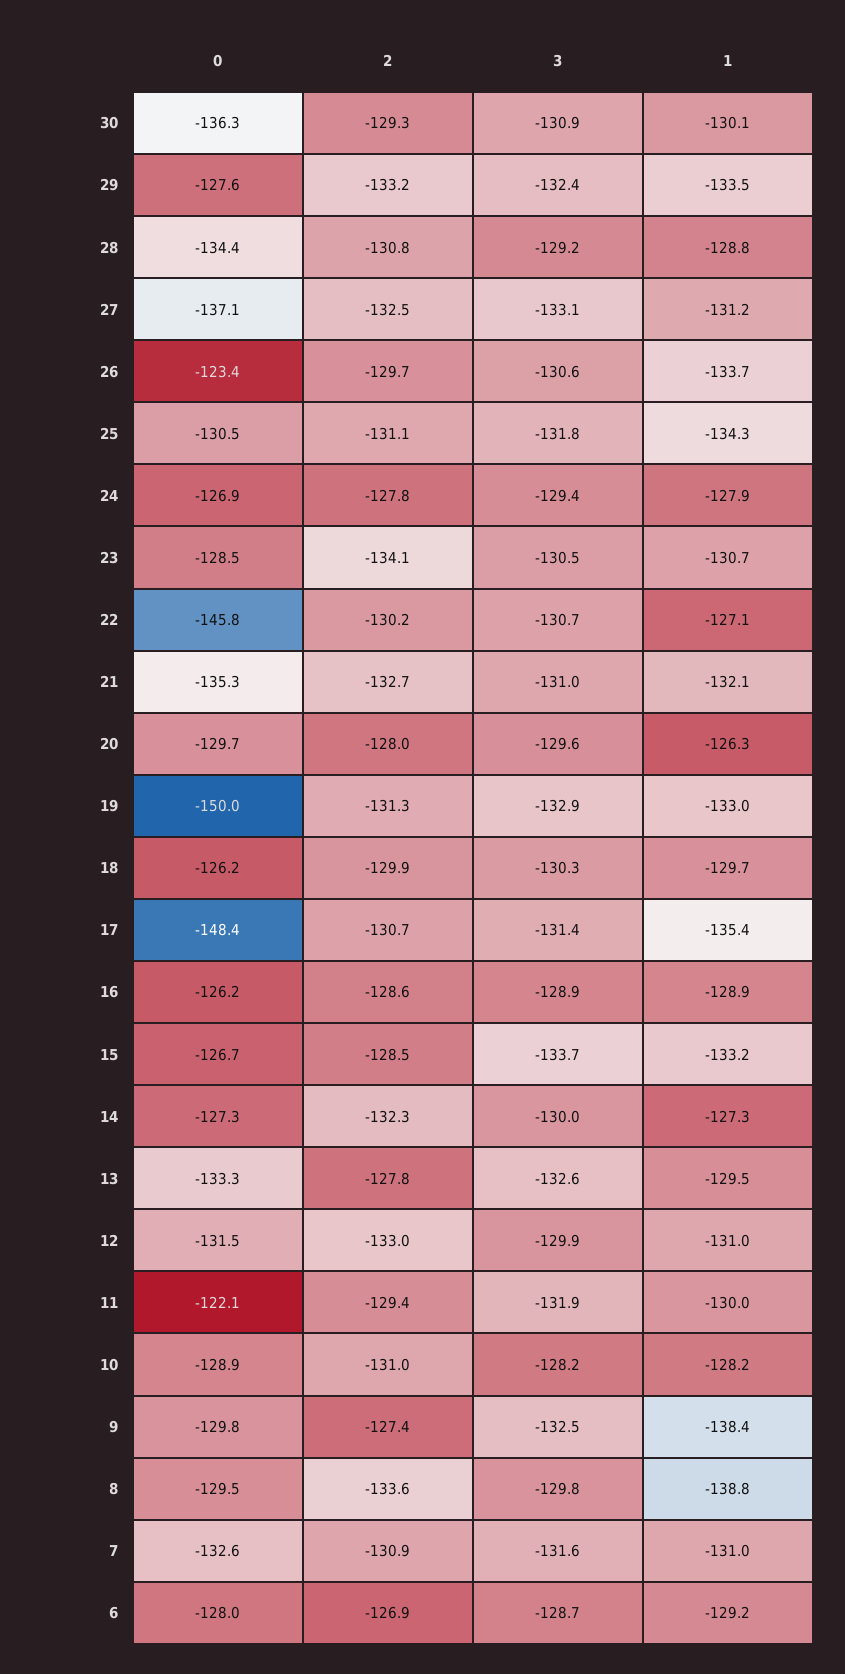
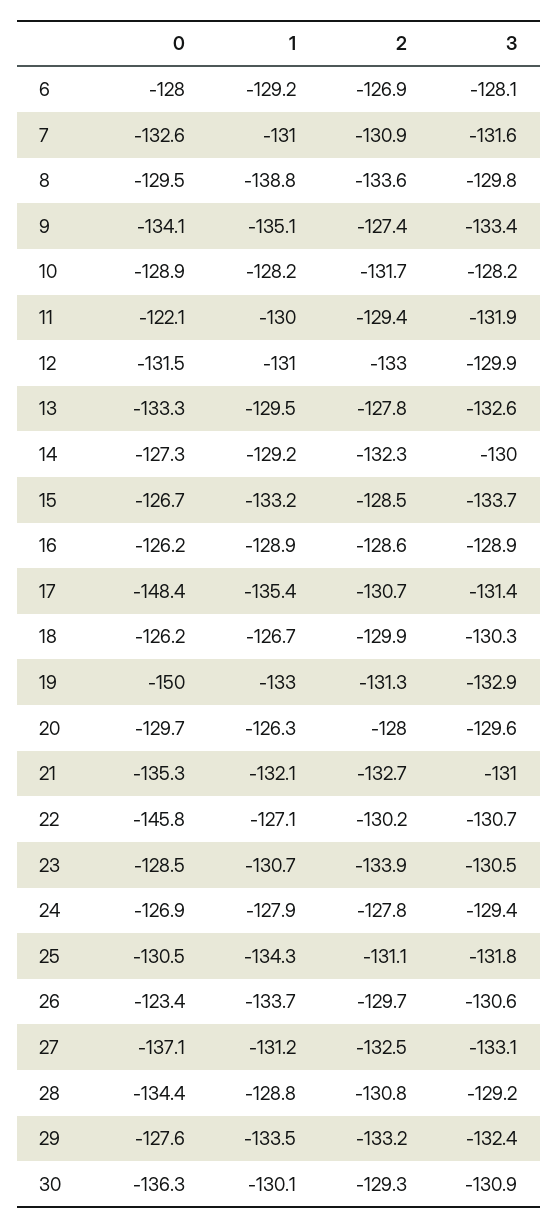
  {
    "0": {
      "30": -136.3,
      "29": -127.6,
      "28": -134.4,
      "27": -137.1,
      "26": -123.4,
      "25": -130.5,
      "24": -126.9,
      "23": -128.5,
      "22": -145.8,
      "21": -135.3,
      "20": -129.7,
      "19": -150,
      "18": -126.2,
      "17": -148.4,
      "16": -126.2,
      "15": -126.7,
      "14": -127.3,
      "13": -133.3,
      "12": -131.5,
      "11": -122.1,
      "10": -128.9,
-     "9": -129.8,
+     "9": -134.1,
      "8": -129.5,
      "7": -132.6,
      "6": -128
    },
    "2": {
      "30": -129.3,
      "29": -133.2,
      "28": -130.8,
      "27": -132.5,
      "26": -129.7,
      "25": -131.1,
      "24": -127.8,
-     "23": -134.1,
+     "23": -133.9,
      "22": -130.2,
      "21": -132.7,
      "20": -128,
      "19": -131.3,
      "18": -129.9,
      "17": -130.7,
      "16": -128.6,
      "15": -128.5,
      "14": -132.3,
      "13": -127.8,
      "12": -133,
      "11": -129.4,
-     "10": -131,
+     "10": -131.7,
      "9": -127.4,
      "8": -133.6,
      "7": -130.9,
      "6": -126.9
    },
    "3": {
      "30": -130.9,
      "29": -132.4,
      "28": -129.2,
      "27": -133.1,
      "26": -130.6,
      "25": -131.8,
      "24": -129.4,
      "23": -130.5,
      "22": -130.7,
      "21": -131,
      "20": -129.6,
      "19": -132.9,
      "18": -130.3,
      "17": -131.4,
      "16": -128.9,
      "15": -133.7,
      "14": -130,
      "13": -132.6,
      "12": -129.9,
      "11": -131.9,
      "10": -128.2,
-     "9": -132.5,
+     "9": -133.4,
      "8": -129.8,
      "7": -131.6,
-     "6": -128.7
+     "6": -128.1
    },
    "1": {
      "30": -130.1,
      "29": -133.5,
      "28": -128.8,
      "27": -131.2,
      "26": -133.7,
      "25": -134.3,
      "24": -127.9,
      "23": -130.7,
      "22": -127.1,
      "21": -132.1,
      "20": -126.3,
      "19": -133,
-     "18": -129.7,
+     "18": -126.7,
      "17": -135.4,
      "16": -128.9,
      "15": -133.2,
-     "14": -127.3,
+     "14": -129.2,
      "13": -129.5,
      "12": -131,
      "11": -130,
      "10": -128.2,
-     "9": -138.4,
+     "9": -135.1,
      "8": -138.8,
      "7": -131,
      "6": -129.2
    }
  }

